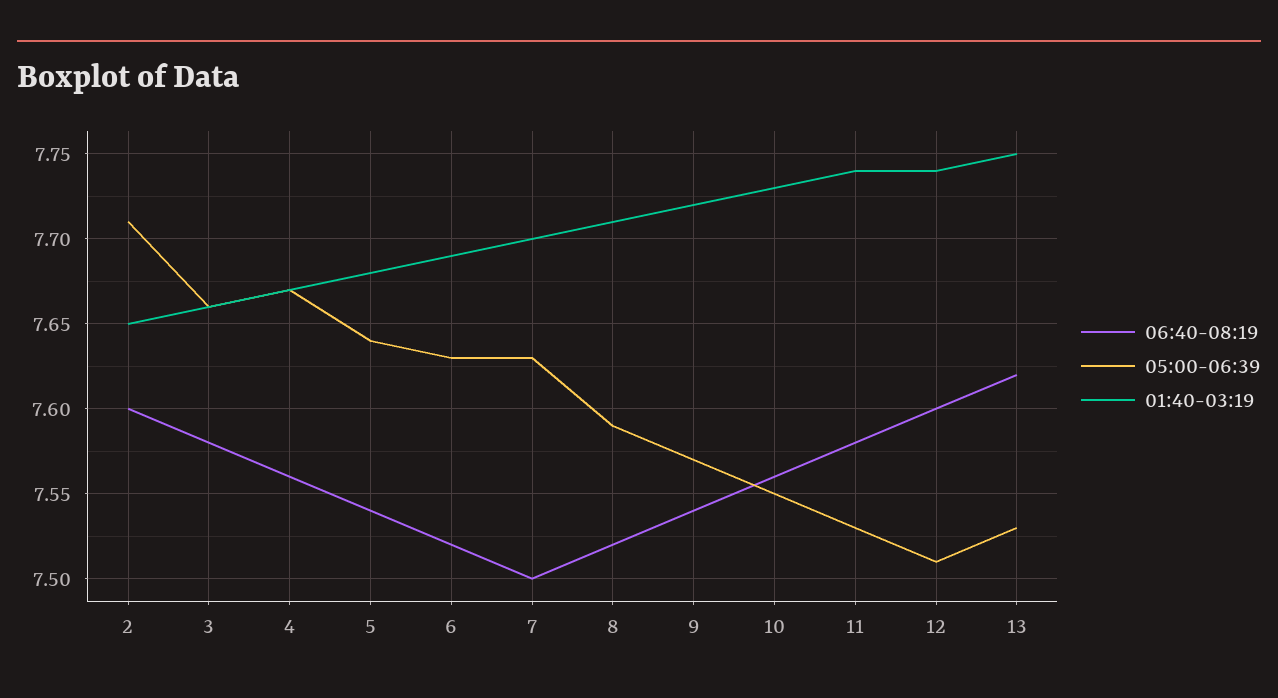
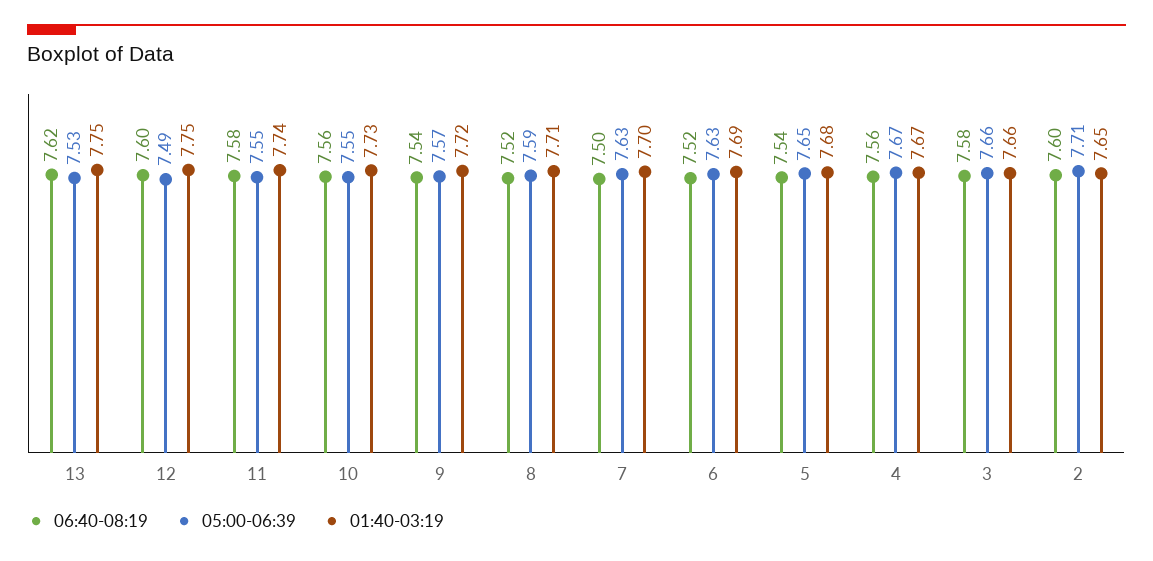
  {
    "06:40-08:19": {
      "2": 7.6,
      "3": 7.58,
      "4": 7.56,
      "5": 7.54,
      "6": 7.52,
      "7": 7.5,
      "8": 7.52,
      "9": 7.54,
      "10": 7.56,
      "11": 7.58,
      "12": 7.6,
      "13": 7.62
    },
    "05:00-06:39": {
      "2": 7.71,
      "3": 7.66,
      "4": 7.67,
-     "5": 7.64,
+     "5": 7.65,
      "6": 7.63,
      "7": 7.63,
      "8": 7.59,
      "9": 7.57,
      "10": 7.55,
-     "11": 7.53,
+     "11": 7.55,
-     "12": 7.51,
+     "12": 7.49,
      "13": 7.53
    },
    "01:40-03:19": {
      "2": 7.65,
      "3": 7.66,
      "4": 7.67,
      "5": 7.68,
      "6": 7.69,
      "7": 7.7,
      "8": 7.71,
      "9": 7.72,
      "10": 7.73,
      "11": 7.74,
-     "12": 7.74,
+     "12": 7.75,
      "13": 7.75
    }
  }

